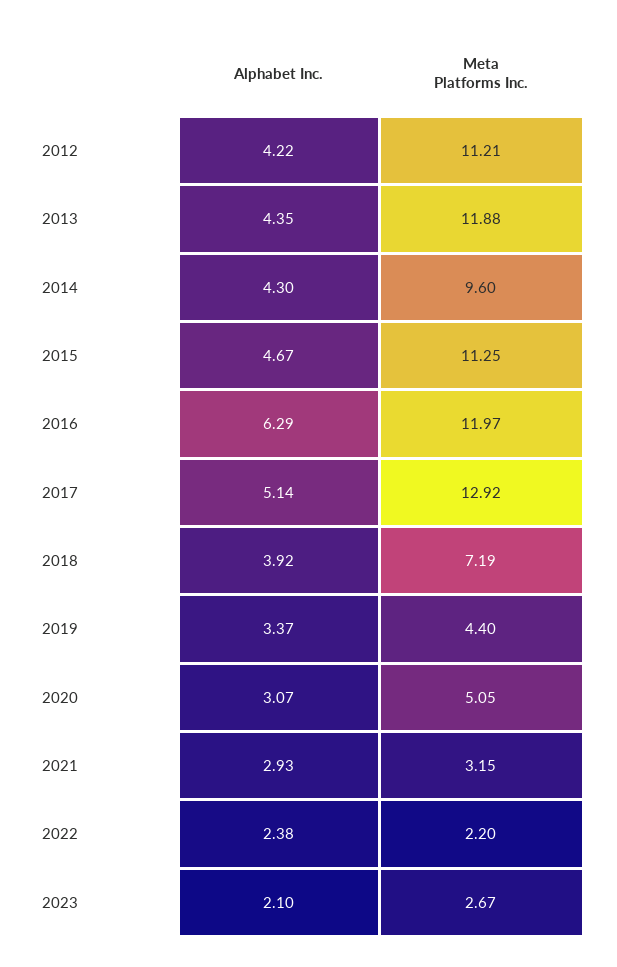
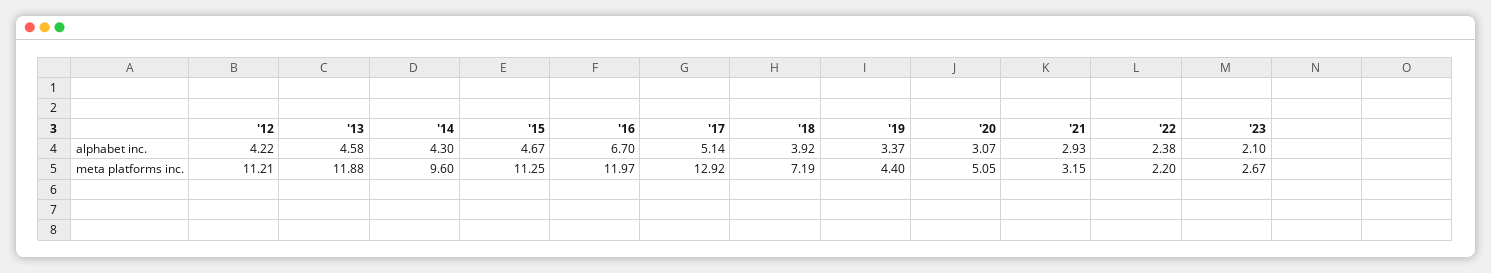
  {
    "Alphabet Inc.": {
      "2012": 4.22,
-     "2013": 4.35,
+     "2013": 4.58,
      "2014": 4.3,
      "2015": 4.67,
-     "2016": 6.29,
+     "2016": 6.7,
      "2017": 5.14,
      "2018": 3.92,
      "2019": 3.37,
      "2020": 3.07,
      "2021": 2.93,
      "2022": 2.38,
      "2023": 2.1
    },
    "Meta Platforms Inc.": {
      "2012": 11.21,
      "2013": 11.88,
      "2014": 9.6,
      "2015": 11.25,
      "2016": 11.97,
      "2017": 12.92,
      "2018": 7.19,
      "2019": 4.4,
      "2020": 5.05,
      "2021": 3.15,
      "2022": 2.2,
      "2023": 2.67
    }
  }

